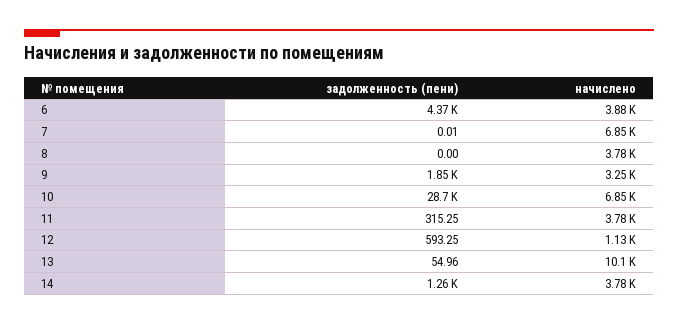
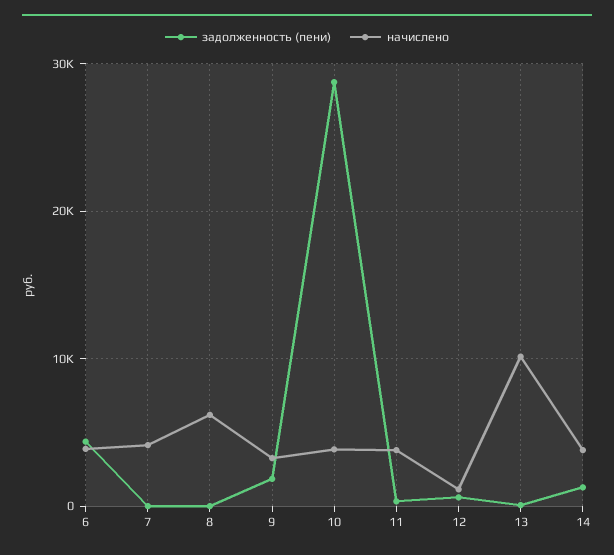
  {
    "задолженность (пени)": {
      "6": 4370,
      "7": 0.01,
      "8": 0,
      "9": 1850,
      "10": 28700,
      "11": 315.25,
      "12": 593.25,
      "13": 54.96,
      "14": 1260
    },
    "начислено": {
      "6": 3880,
-     "7": 6850,
+     "7": 4000,
-     "8": 3780,
+     "8": 6000,
      "9": 3250,
-     "10": 6850,
+     "10": 4000,
      "11": 3780,
      "12": 1130,
      "13": 10100,
      "14": 3780
    }
  }

